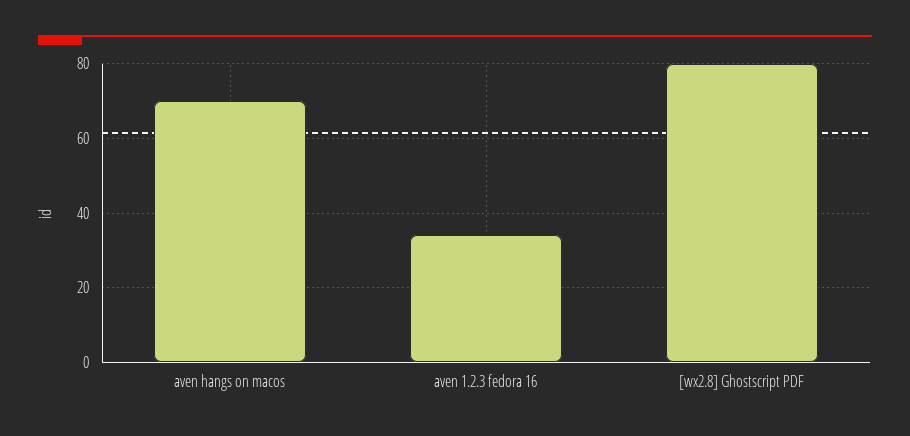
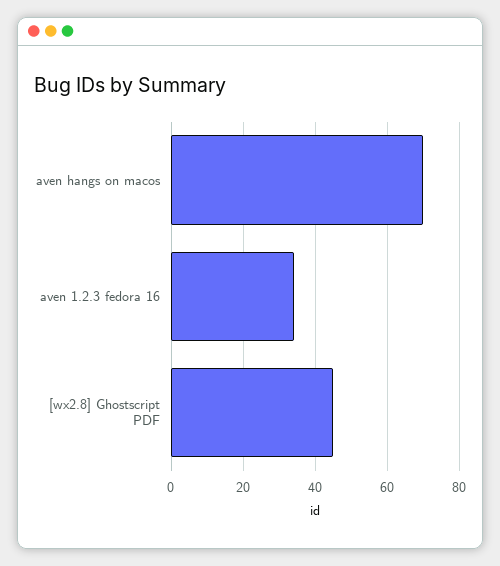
  {
    "aven hangs on macos": 70,
    "aven 1.2.3 fedora 16": 35,
-   "[wx2.8] Ghostscript PDF": 80
+   "[wx2.8] Ghostscript PDF": 45
  }

